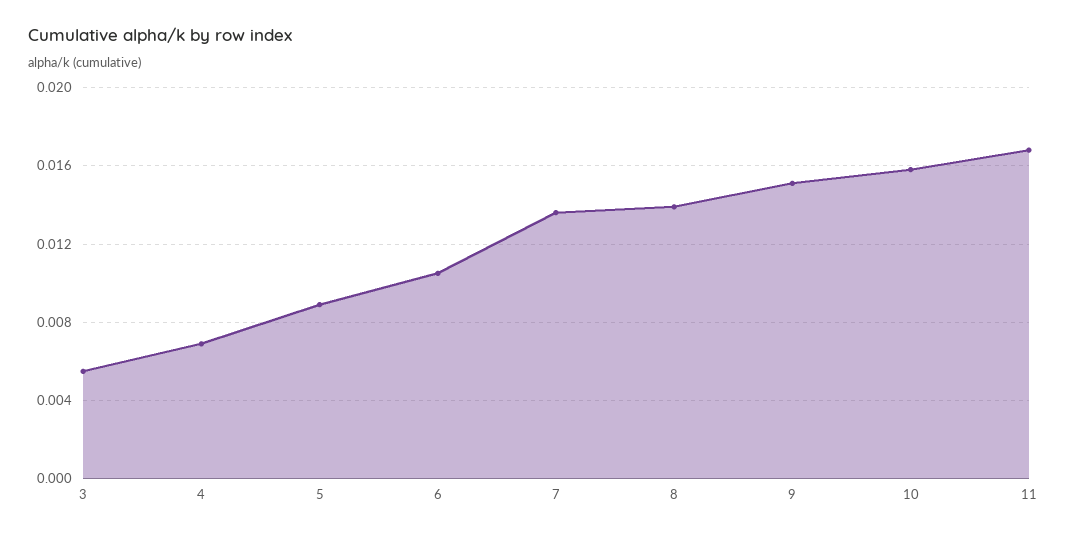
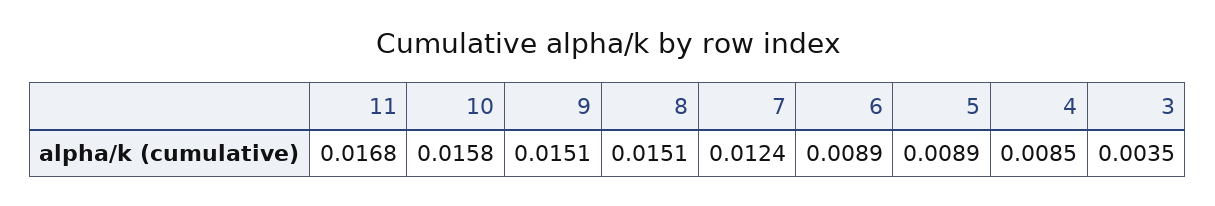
  {
-   "3": 0.0055,
+   "3": 0.0035,
-   "4": 0.007,
+   "4": 0.0085,
    "5": 0.0089,
-   "6": 0.0105,
+   "6": 0.0089,
-   "7": 0.0135,
+   "7": 0.0124,
-   "8": 0.014,
+   "8": 0.0151,
    "9": 0.0151,
    "10": 0.0158,
    "11": 0.0168
  }

